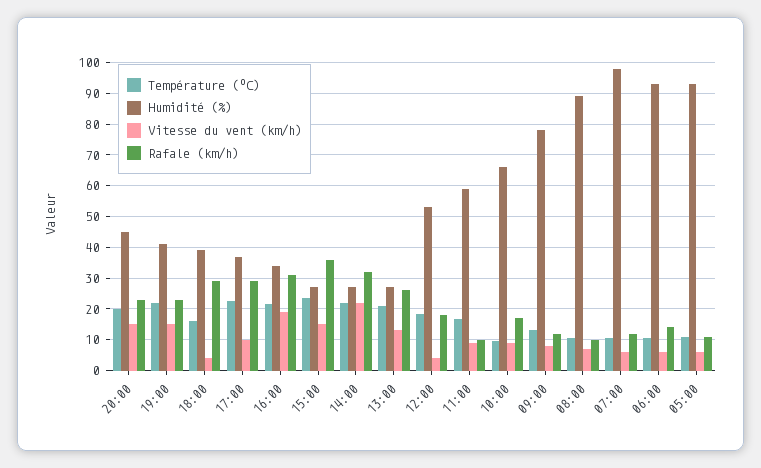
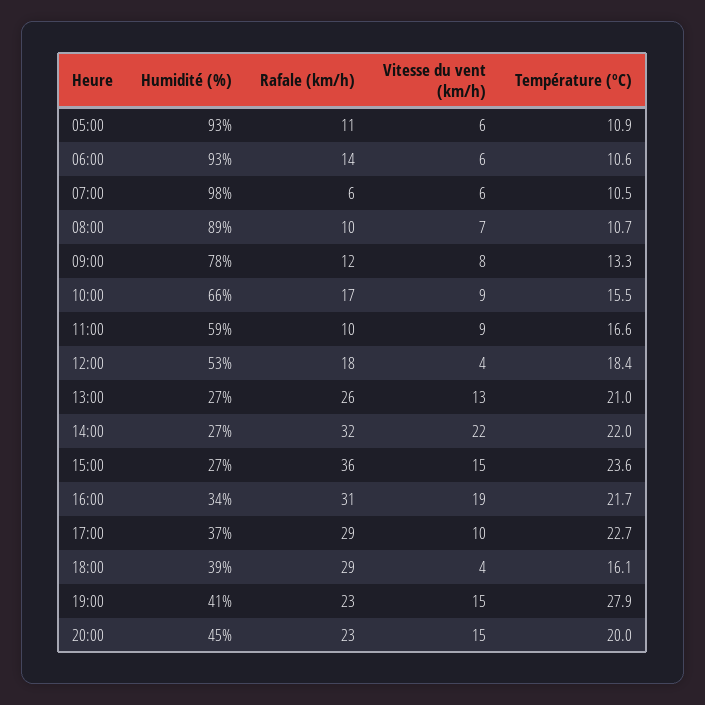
  {
    "Température (ºC)": {
      "20:00": 20,
-     "19:00": 22,
+     "19:00": 27.9,
      "18:00": 16.1,
      "17:00": 22.7,
      "16:00": 21.7,
      "15:00": 23.6,
      "14:00": 22,
      "13:00": 21,
      "12:00": 18.4,
      "11:00": 16.6,
-     "10:00": 10,
+     "10:00": 15.5,
      "09:00": 13.3,
      "08:00": 10.7,
      "07:00": 10.5,
      "06:00": 10.6,
      "05:00": 10.9
    },
    "Humidité (%)": {
      "20:00": 45,
      "19:00": 41,
      "18:00": 39,
      "17:00": 37,
      "16:00": 34,
      "15:00": 27,
      "14:00": 27,
      "13:00": 27,
      "12:00": 53,
      "11:00": 59,
      "10:00": 66,
      "09:00": 78,
      "08:00": 89,
      "07:00": 98,
      "06:00": 93,
      "05:00": 93
    },
    "Vitesse du vent (km/h)": {
      "20:00": 15,
      "19:00": 15,
      "18:00": 4,
      "17:00": 10,
      "16:00": 19,
      "15:00": 15,
      "14:00": 22,
      "13:00": 13,
      "12:00": 4,
      "11:00": 9,
      "10:00": 9,
      "09:00": 8,
      "08:00": 7,
      "07:00": 6,
      "06:00": 6,
      "05:00": 6
    },
    "Rafale (km/h)": {
      "20:00": 23,
      "19:00": 23,
      "18:00": 29,
      "17:00": 29,
      "16:00": 31,
      "15:00": 36,
      "14:00": 32,
      "13:00": 26,
      "12:00": 18,
      "11:00": 10,
      "10:00": 17,
      "09:00": 12,
      "08:00": 10,
-     "07:00": 12,
+     "07:00": 6,
      "06:00": 14,
      "05:00": 11
    }
  }

